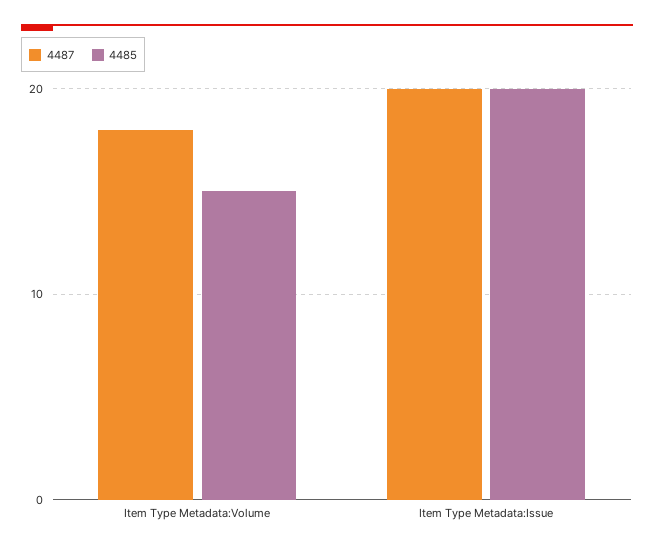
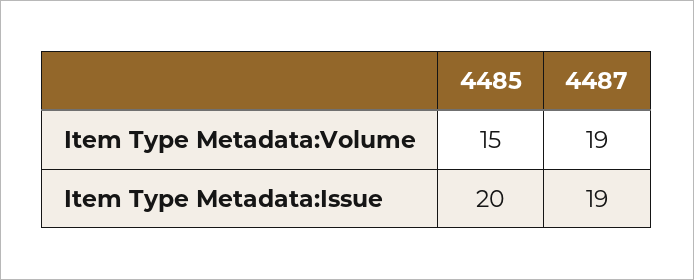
  {
    "4487": {
-     "Item Type Metadata:Volume": 18,
+     "Item Type Metadata:Volume": 19,
-     "Item Type Metadata:Issue": 20
+     "Item Type Metadata:Issue": 19
    },
    "4485": {
      "Item Type Metadata:Volume": 15,
      "Item Type Metadata:Issue": 20
    }
  }

